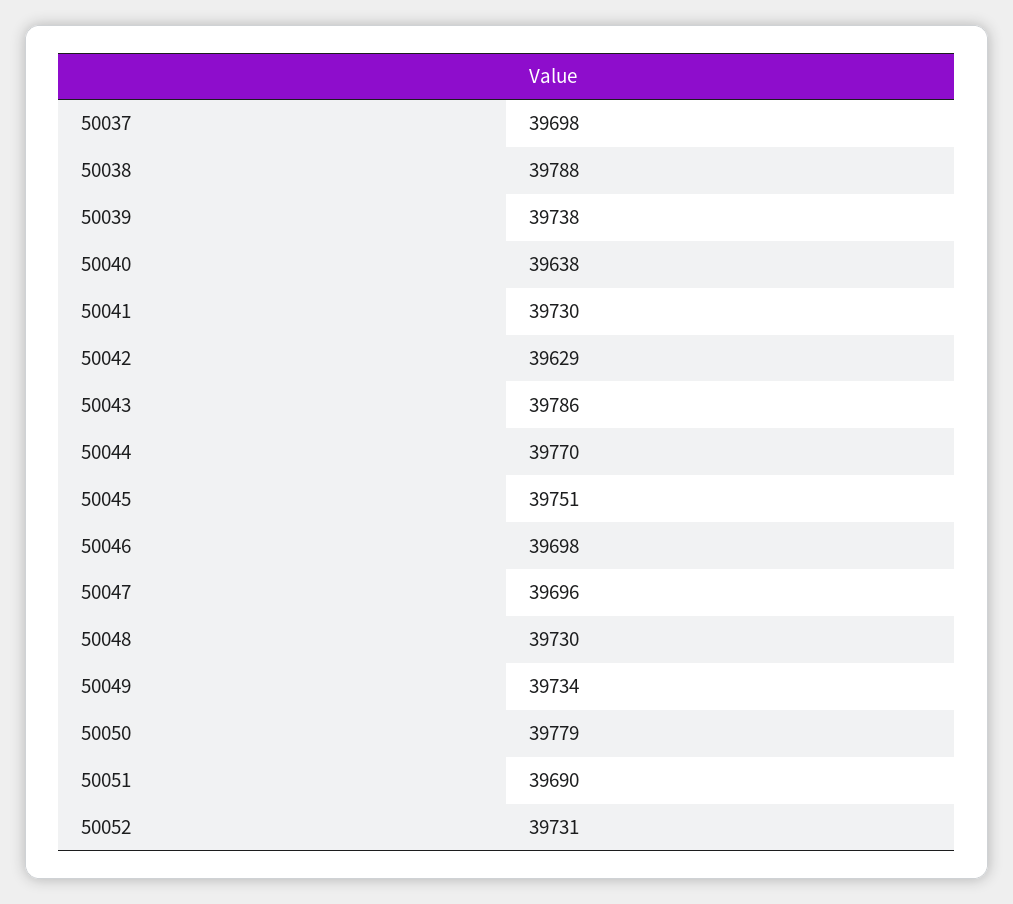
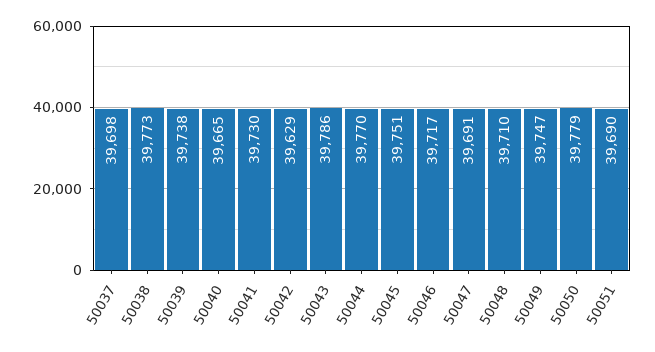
  {
    "50037": 39698,
-   "50038": 39788,
+   "50038": 39773,
    "50039": 39738,
-   "50040": 39638,
+   "50040": 39665,
    "50041": 39730,
    "50042": 39629,
    "50043": 39786,
    "50044": 39770,
    "50045": 39751,
-   "50046": 39698,
+   "50046": 39717,
-   "50047": 39696,
+   "50047": 39691,
-   "50048": 39730,
+   "50048": 39710,
-   "50049": 39734,
+   "50049": 39747,
    "50050": 39779,
-   "50051": 39690,
+   "50051": 39690
-   "50052": 39731
  }

